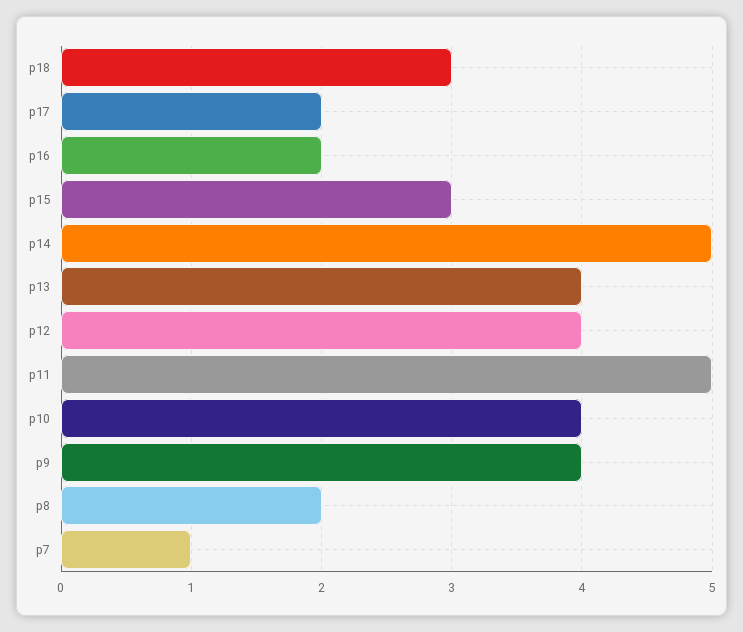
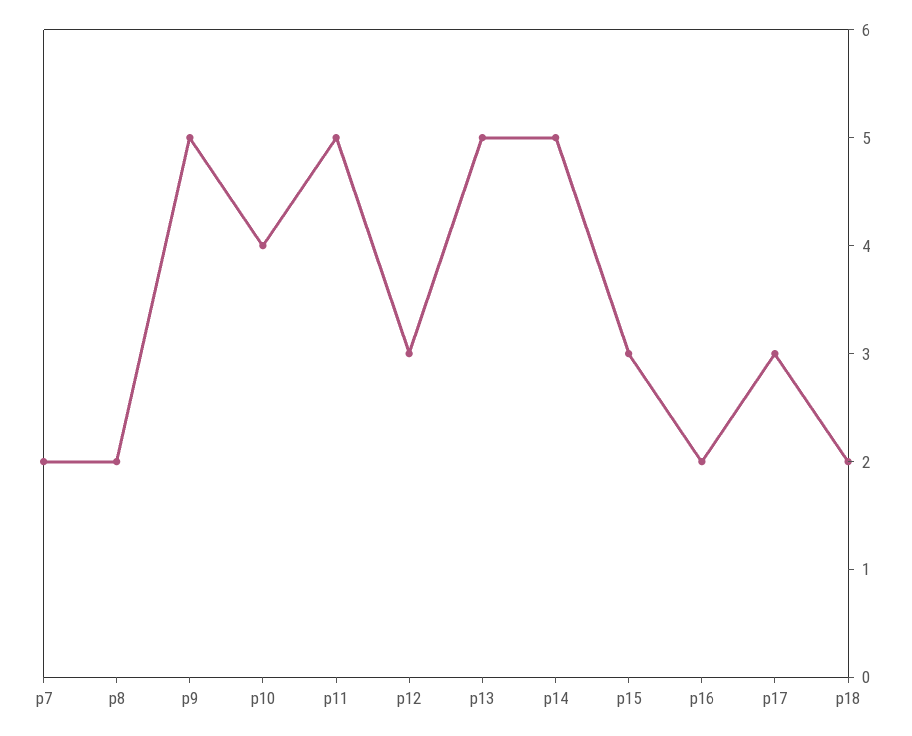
  {
-   "p18": 3,
+   "p18": 2,
-   "p17": 2,
+   "p17": 3,
    "p16": 2,
    "p15": 3,
    "p14": 5,
-   "p13": 4,
+   "p13": 5,
-   "p12": 4,
+   "p12": 3,
    "p11": 5,
    "p10": 4,
-   "p9": 4,
+   "p9": 5,
    "p8": 2,
-   "p7": 1
+   "p7": 2
  }

